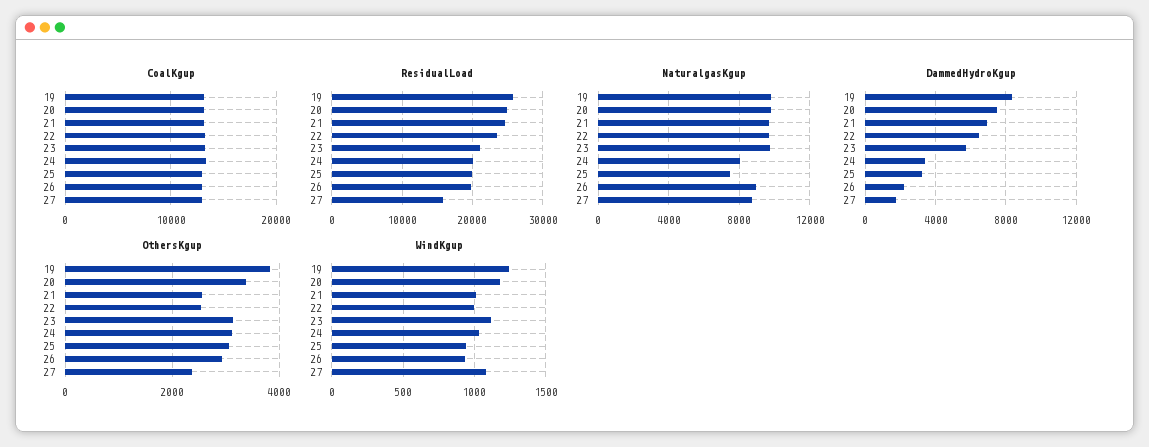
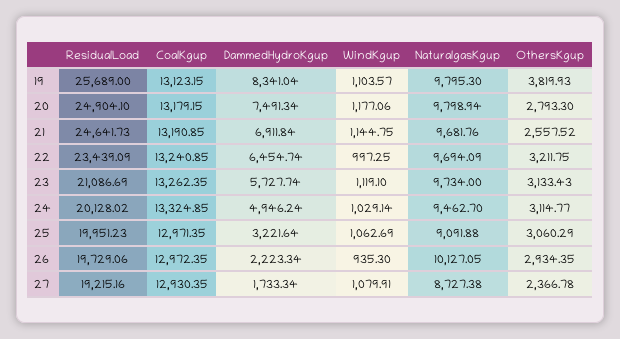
  {
    "CoalKgup": {
      "19": 13123.15,
      "20": 13179.15,
      "21": 13190.85,
      "22": 13240.85,
      "23": 13262.35,
      "24": 13324.85,
      "25": 12971.35,
      "26": 12972.35,
      "27": 12930.35
    },
    "ResidualLoad": {
      "19": 25689,
      "20": 24904.1,
      "21": 24641.73,
      "22": 23439.09,
      "23": 21086.69,
      "24": 20128.02,
      "25": 19951.23,
      "26": 19729.06,
-     "27": 16000
+     "27": 19215.16
    },
    "NaturalgasKgup": {
      "19": 9795.3,
      "20": 9798.94,
      "21": 9681.76,
      "22": 9694.09,
      "23": 9734,
-     "24": 8000,
+     "24": 9462.7,
-     "25": 7500,
+     "25": 9091.88,
-     "26": 9000,
+     "26": 10127.05,
      "27": 8727.38
    },
    "DammedHydroKgup": {
      "19": 8341.04,
      "20": 7491.34,
      "21": 6911.84,
      "22": 6454.74,
      "23": 5727.74,
-     "24": 3500,
+     "24": 4946.24,
      "25": 3221.64,
      "26": 2223.34,
      "27": 1733.34
    },
    "OthersKgup": {
      "19": 3819.93,
-     "20": 3400,
+     "20": 2793.3,
      "21": 2557.52,
-     "22": 2600,
+     "22": 3211.75,
      "23": 3133.43,
      "24": 3114.77,
      "25": 3060.29,
      "26": 2934.35,
      "27": 2366.78
    },
    "WindKgup": {
-     "19": 1250,
+     "19": 1103.57,
      "20": 1177.06,
-     "21": 1000,
+     "21": 1144.75,
      "22": 997.25,
      "23": 1119.1,
      "24": 1029.14,
-     "25": 950,
+     "25": 1062.69,
      "26": 935.3,
      "27": 1079.91
    }
  }

